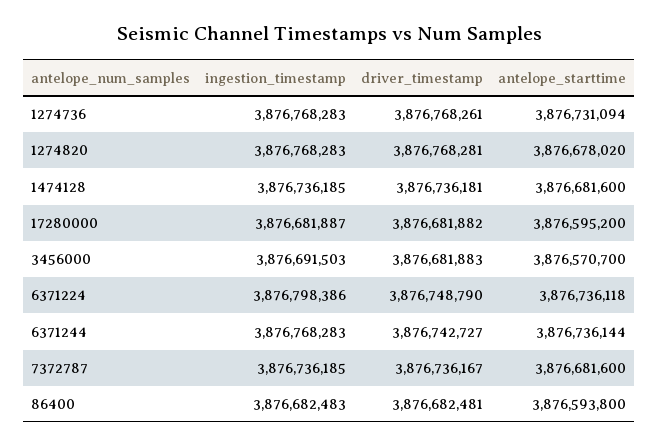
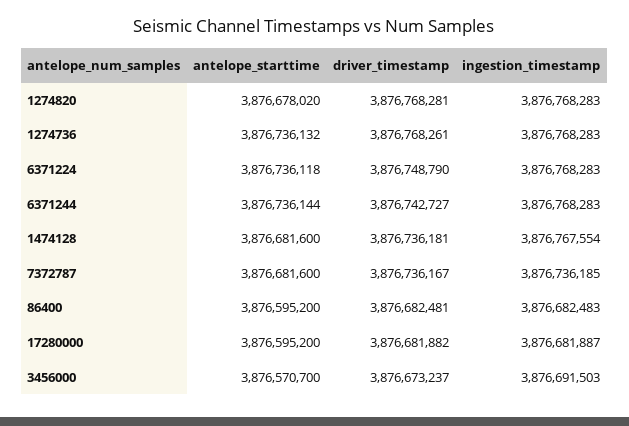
  {
    "ingestion_timestamp": {
      "1274736": 3876768283,
      "1274820": 3876768283,
-     "1474128": 3876736185,
+     "1474128": 3876767554,
      "17280000": 3876681887,
      "3456000": 3876691503,
-     "6371224": 3876798386,
+     "6371224": 3876768283,
      "6371244": 3876768283,
      "7372787": 3876736185,
      "86400": 3876682483
    },
    "driver_timestamp": {
      "1274736": 3876768261,
      "1274820": 3876768281,
      "1474128": 3876736181,
      "17280000": 3876681882,
-     "3456000": 3876681883,
+     "3456000": 3876673237,
      "6371224": 3876748790,
      "6371244": 3876742727,
      "7372787": 3876736167,
      "86400": 3876682481
    },
    "antelope_starttime": {
-     "1274736": 3876731094,
+     "1274736": 3876736132,
      "1274820": 3876678020,
      "1474128": 3876681600,
      "17280000": 3876595200,
      "3456000": 3876570700,
      "6371224": 3876736118,
      "6371244": 3876736144,
      "7372787": 3876681600,
-     "86400": 3876593800
+     "86400": 3876595200
    }
  }

